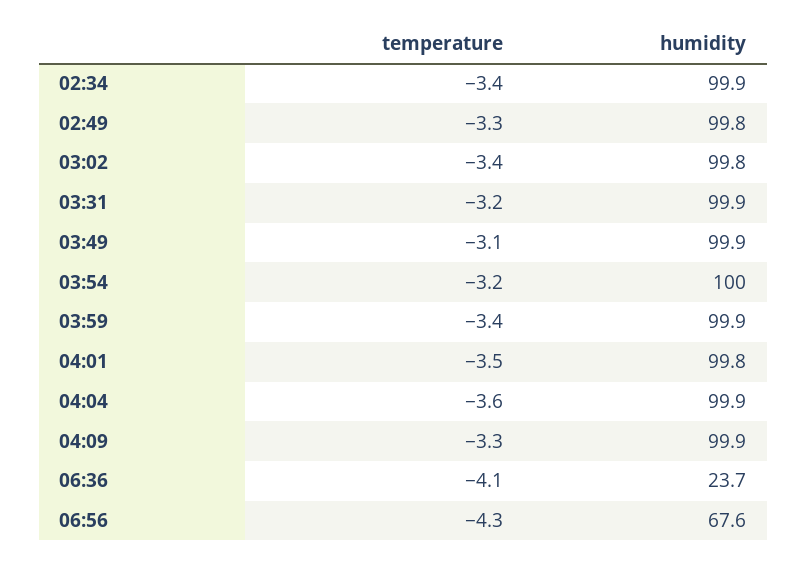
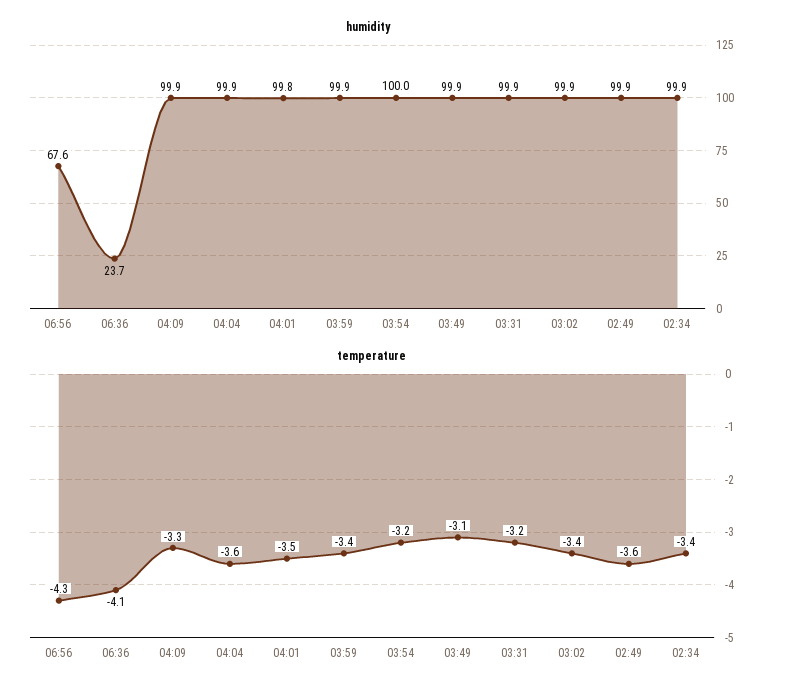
  {
    "temperature": {
      "02:34": -3.4,
-     "02:49": -3.3,
+     "02:49": -3.6,
      "03:02": -3.4,
      "03:31": -3.2,
      "03:49": -3.1,
      "03:54": -3.2,
      "03:59": -3.4,
      "04:01": -3.5,
      "04:04": -3.6,
      "04:09": -3.3,
      "06:36": -4.1,
      "06:56": -4.3
    },
    "humidity": {
      "02:34": 99.9,
-     "02:49": 99.8,
+     "02:49": 99.9,
-     "03:02": 99.8,
+     "03:02": 99.9,
      "03:31": 99.9,
      "03:49": 99.9,
      "03:54": 100,
      "03:59": 99.9,
      "04:01": 99.8,
      "04:04": 99.9,
      "04:09": 99.9,
      "06:36": 23.7,
      "06:56": 67.6
    }
  }

